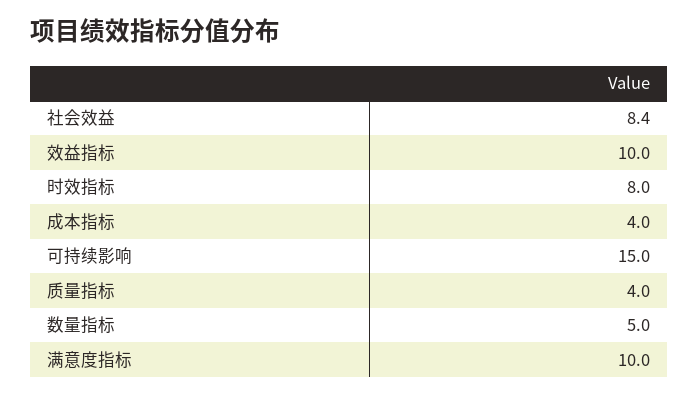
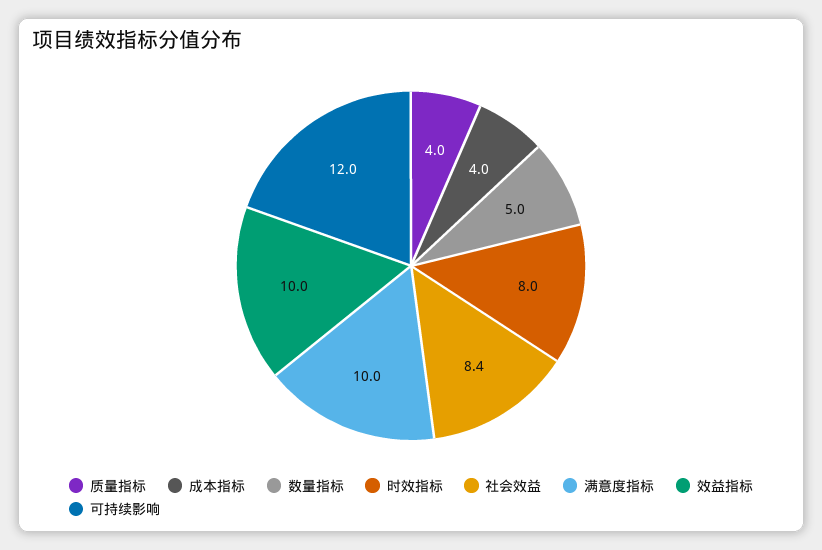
  {
    "社会效益": 8.4,
    "效益指标": 10,
    "时效指标": 8,
    "成本指标": 4,
-   "可持续影响": 15,
+   "可持续影响": 12,
    "质量指标": 4,
    "数量指标": 5,
    "满意度指标": 10
  }

